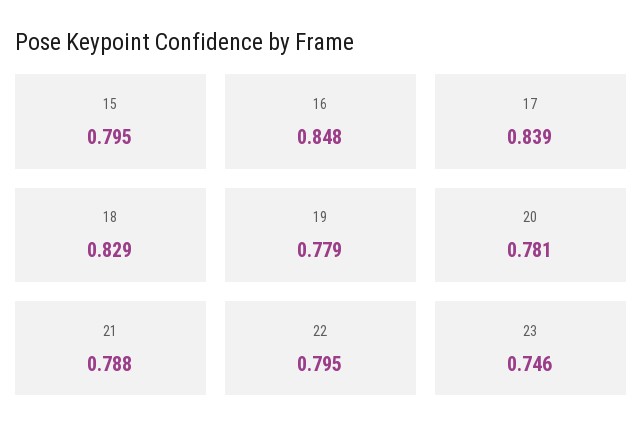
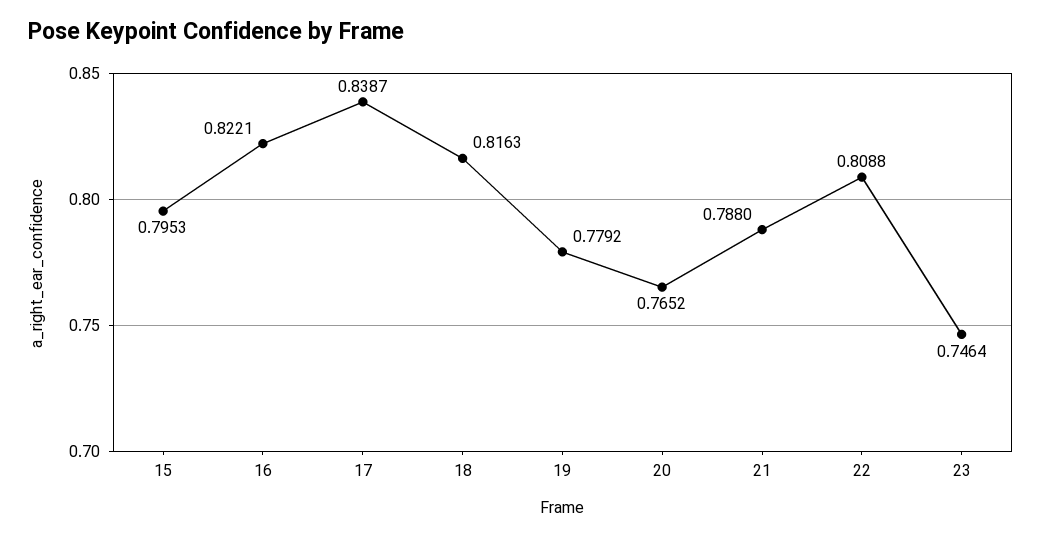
  {
    "15": 0.7953,
-   "16": 0.848,
+   "16": 0.8221,
    "17": 0.8387,
-   "18": 0.829,
+   "18": 0.8163,
    "19": 0.7792,
-   "20": 0.781,
+   "20": 0.7652,
    "21": 0.788,
-   "22": 0.795,
+   "22": 0.8088,
    "23": 0.7464
  }

